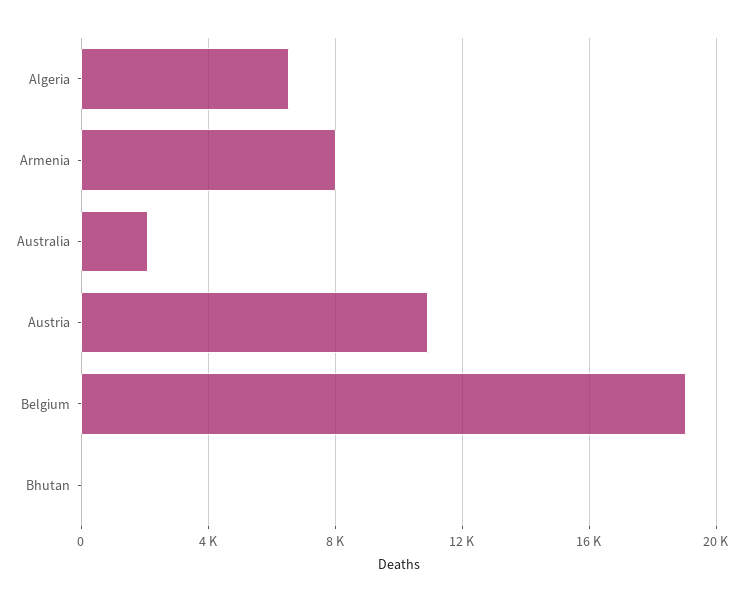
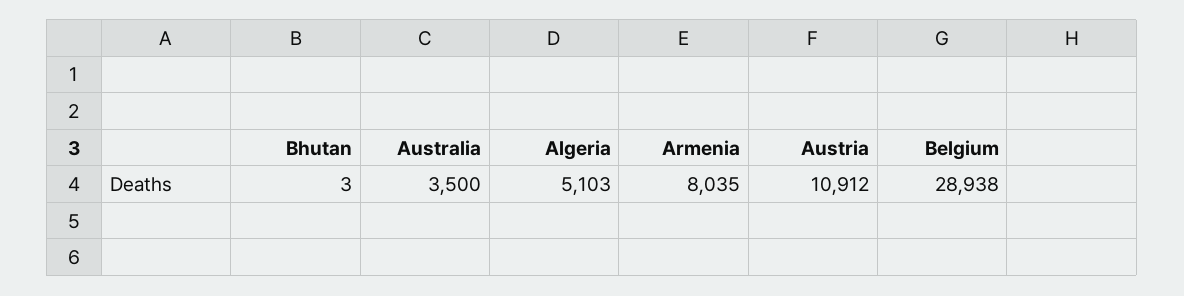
  {
-   "Algeria": 6500,
+   "Algeria": 5103,
    "Armenia": 8035,
-   "Australia": 2000,
+   "Australia": 3500,
    "Austria": 10912,
-   "Belgium": 19000,
+   "Belgium": 28938,
    "Bhutan": 3
  }

